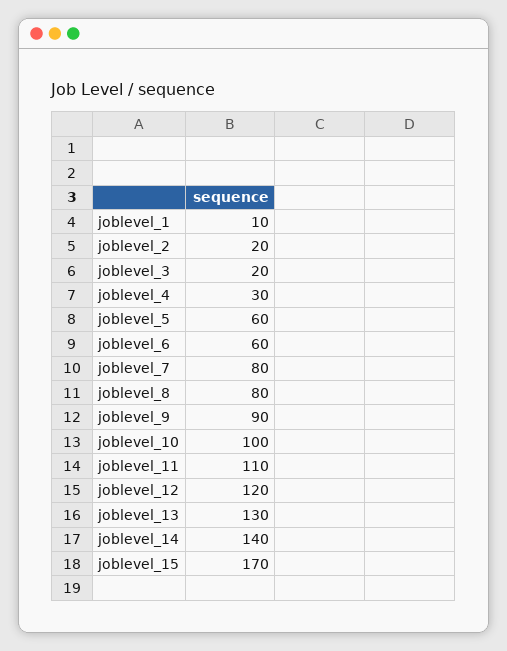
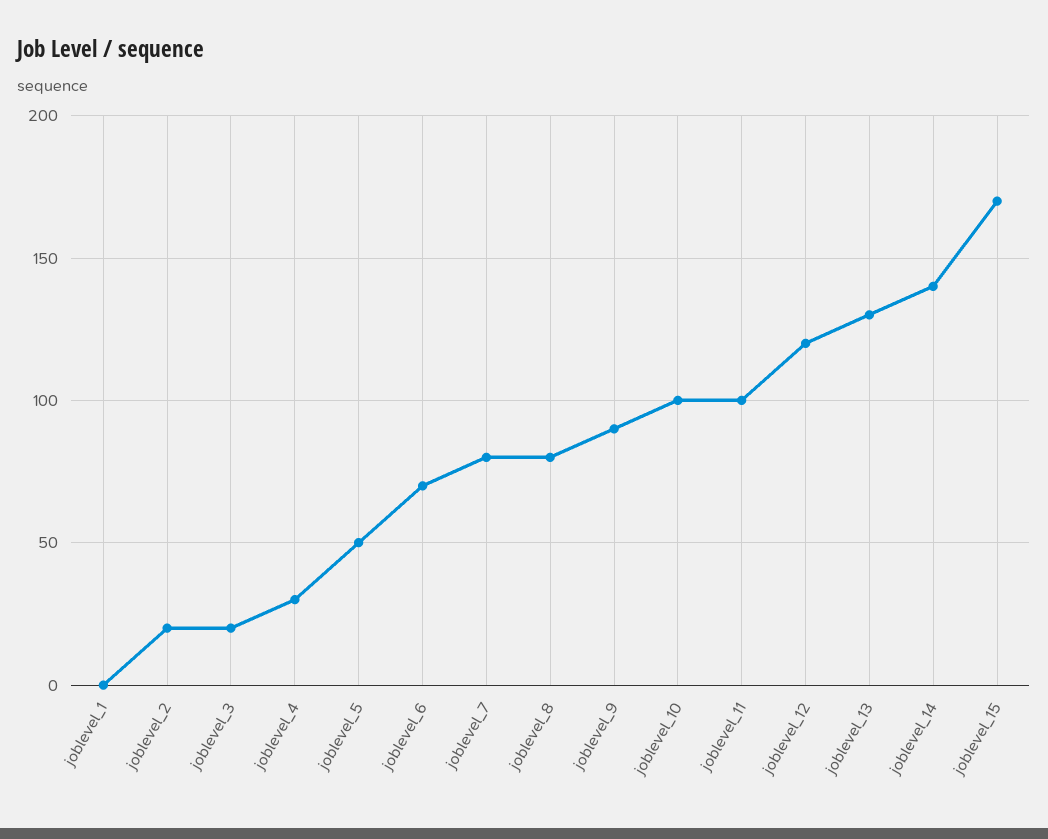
  {
-   "joblevel_1": 10,
+   "joblevel_1": 0,
    "joblevel_2": 20,
    "joblevel_3": 20,
    "joblevel_4": 30,
-   "joblevel_5": 60,
+   "joblevel_5": 50,
-   "joblevel_6": 60,
+   "joblevel_6": 70,
    "joblevel_7": 80,
    "joblevel_8": 80,
    "joblevel_9": 90,
    "joblevel_10": 100,
-   "joblevel_11": 110,
+   "joblevel_11": 100,
    "joblevel_12": 120,
    "joblevel_13": 130,
    "joblevel_14": 140,
    "joblevel_15": 170
  }

